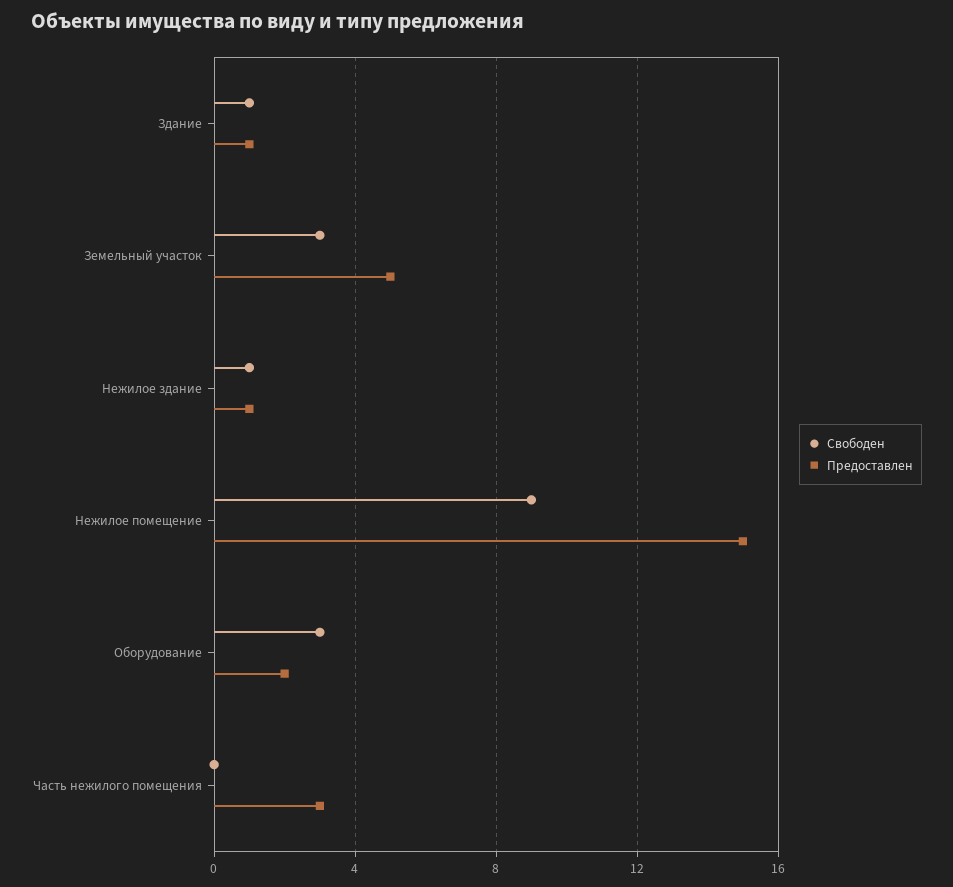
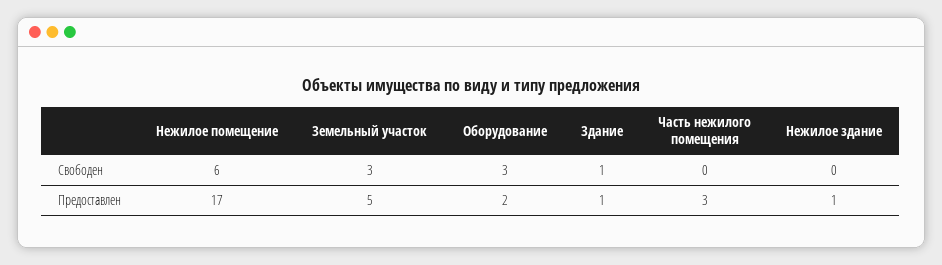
  {
    "Свободен": {
      "Здание": 1,
      "Земельный участок": 3,
-     "Нежилое здание": 1,
+     "Нежилое здание": 0,
-     "Нежилое помещение": 9,
+     "Нежилое помещение": 6,
      "Оборудование": 3,
      "Часть нежилого помещения": 0
    },
    "Предоставлен": {
      "Здание": 1,
      "Земельный участок": 5,
      "Нежилое здание": 1,
-     "Нежилое помещение": 15,
+     "Нежилое помещение": 17,
      "Оборудование": 2,
      "Часть нежилого помещения": 3
    }
  }

